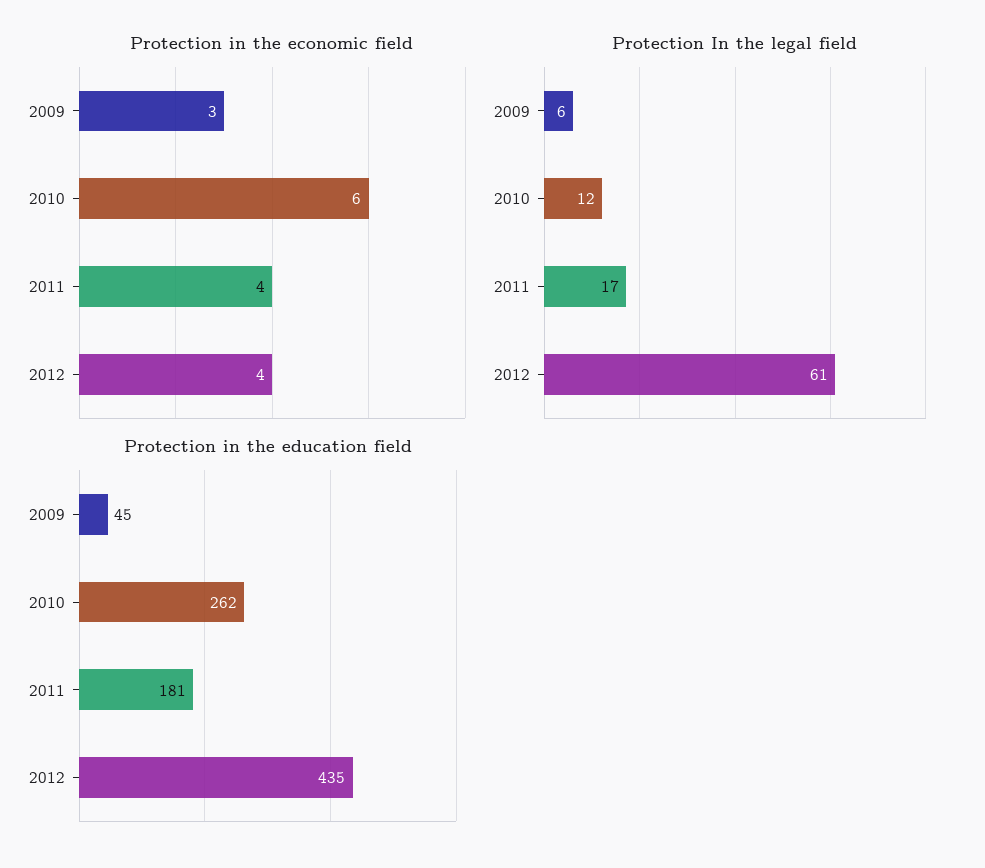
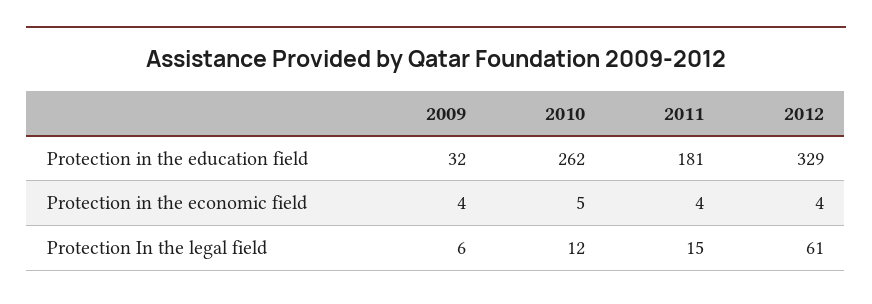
  {
    "Protection in the economic field": {
-     "2009": 3,
+     "2009": 4,
-     "2010": 6,
+     "2010": 5,
      "2011": 4,
      "2012": 4
    },
    "Protection In the legal field": {
      "2009": 6,
      "2010": 12,
-     "2011": 17,
+     "2011": 15,
      "2012": 61
    },
    "Protection in the education field": {
-     "2009": 45,
+     "2009": 32,
      "2010": 262,
      "2011": 181,
-     "2012": 435
+     "2012": 329
    }
  }

